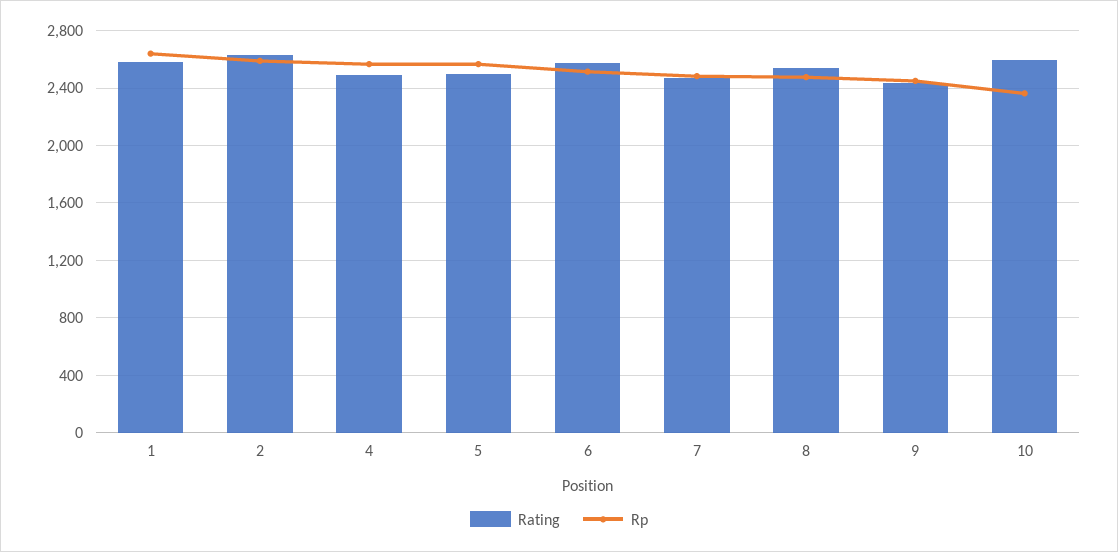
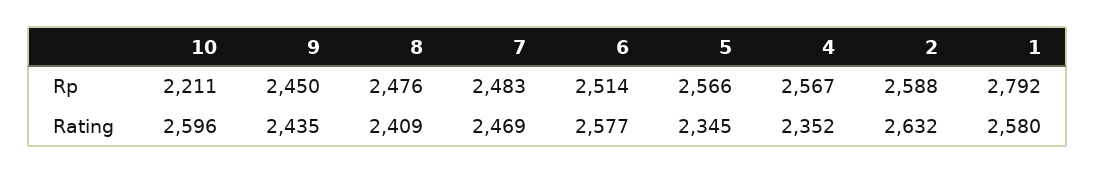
  {
    "Rating": {
      "1": 2580,
      "2": 2632,
-     "4": 2500,
+     "4": 2352,
-     "5": 2500,
+     "5": 2345,
      "6": 2577,
      "7": 2469,
-     "8": 2550,
+     "8": 2409,
      "9": 2435,
      "10": 2596
    },
    "Rp": {
-     "1": 2650,
+     "1": 2792,
      "2": 2588,
      "4": 2567,
      "5": 2566,
      "6": 2514,
      "7": 2483,
      "8": 2476,
      "9": 2450,
-     "10": 2350
+     "10": 2211
    }
  }

